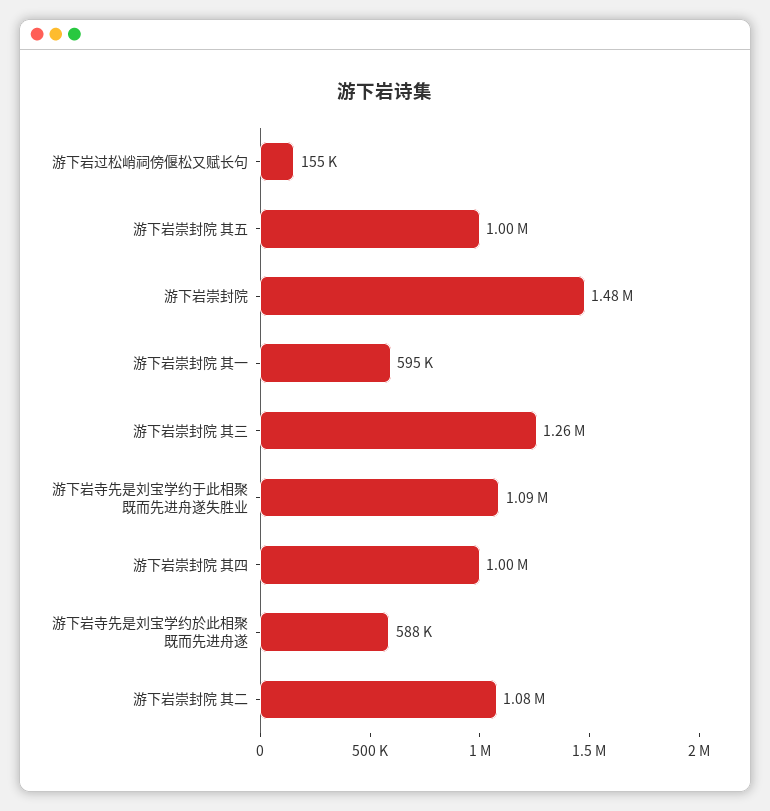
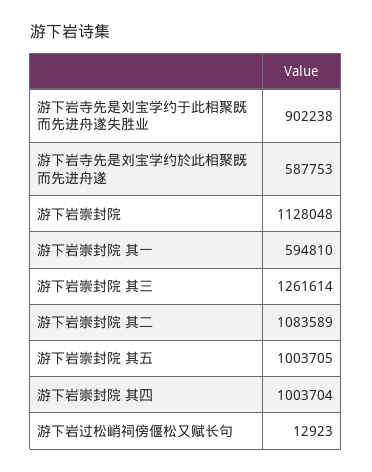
  {
-   "游下岩过松峭祠傍偃松又赋长句": 155000,
+   "游下岩过松峭祠傍偃松又赋长句": 12923,
    "游下岩崇封院 其五": 1003705,
-   "游下岩崇封院": 1480000,
+   "游下岩崇封院": 1128048,
    "游下岩崇封院 其一": 594810,
    "游下岩崇封院 其三": 1261614,
-   "游下岩寺先是刘宝学约于此相聚既而先进舟遂失胜业": 1090000,
+   "游下岩寺先是刘宝学约于此相聚既而先进舟遂失胜业": 902238,
    "游下岩崇封院 其四": 1003704,
    "游下岩寺先是刘宝学约於此相聚既而先进舟遂": 587753,
    "游下岩崇封院 其二": 1083589
  }

